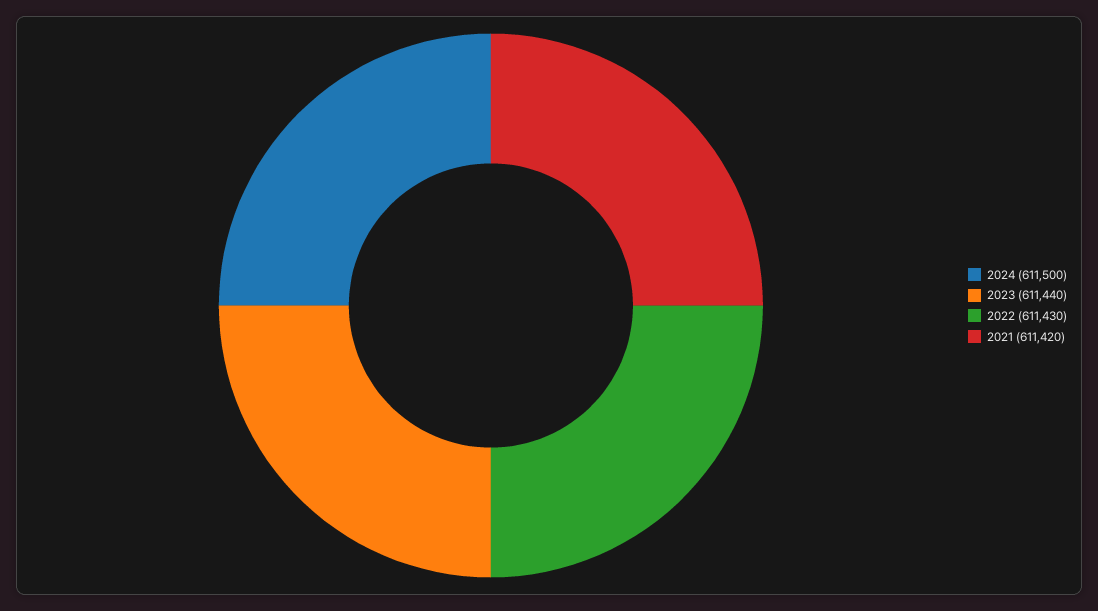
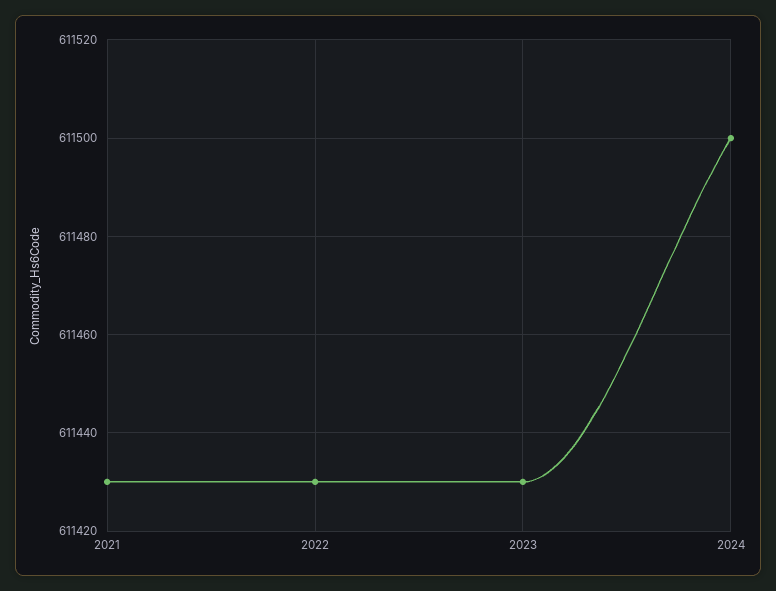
  {
    "2024": 611500,
-   "2023": 611440,
+   "2023": 611430,
    "2022": 611430,
-   "2021": 611420
+   "2021": 611430
  }

